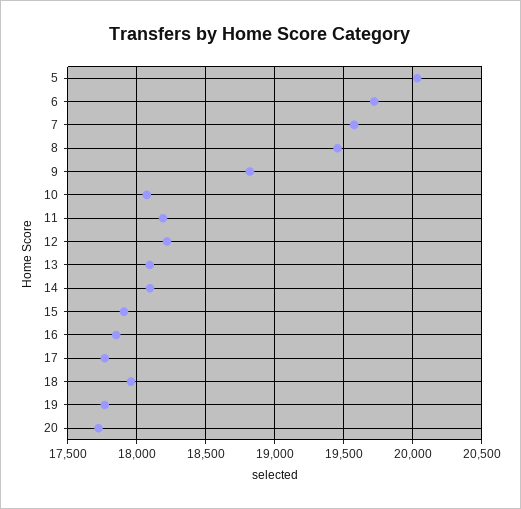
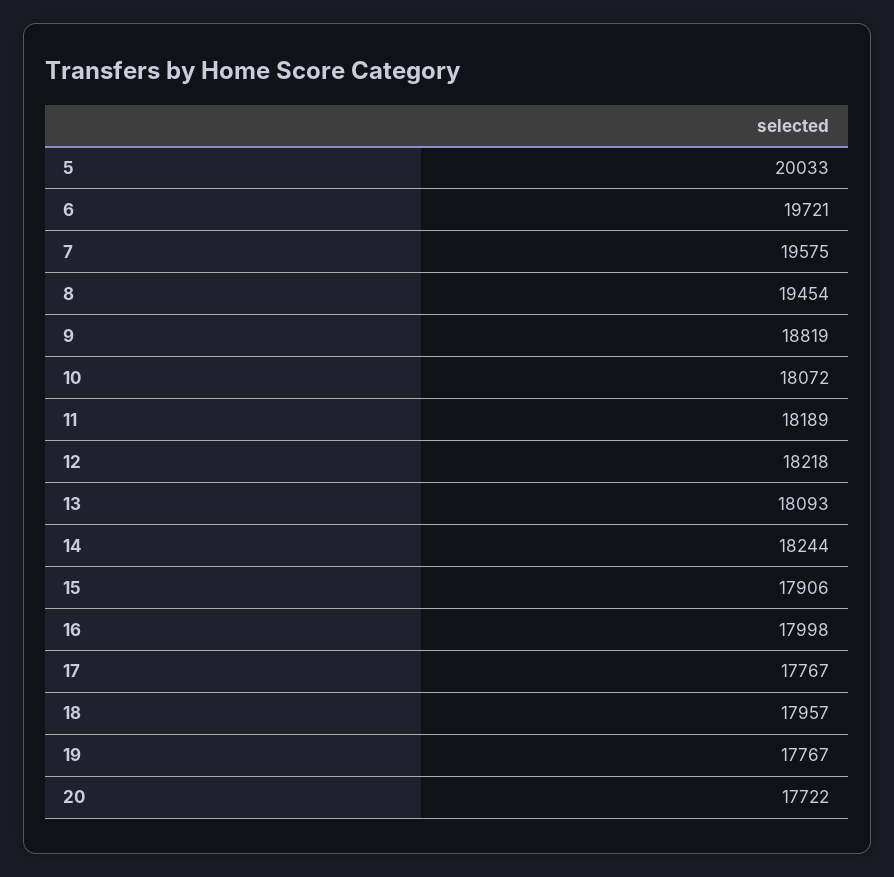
  {
    "5": 20033,
    "6": 19721,
    "7": 19575,
    "8": 19454,
    "9": 18819,
    "10": 18072,
    "11": 18189,
    "12": 18218,
    "13": 18093,
-   "14": 18100,
+   "14": 18244,
    "15": 17906,
-   "16": 17850,
+   "16": 17998,
    "17": 17767,
    "18": 17957,
    "19": 17767,
    "20": 17722
  }

